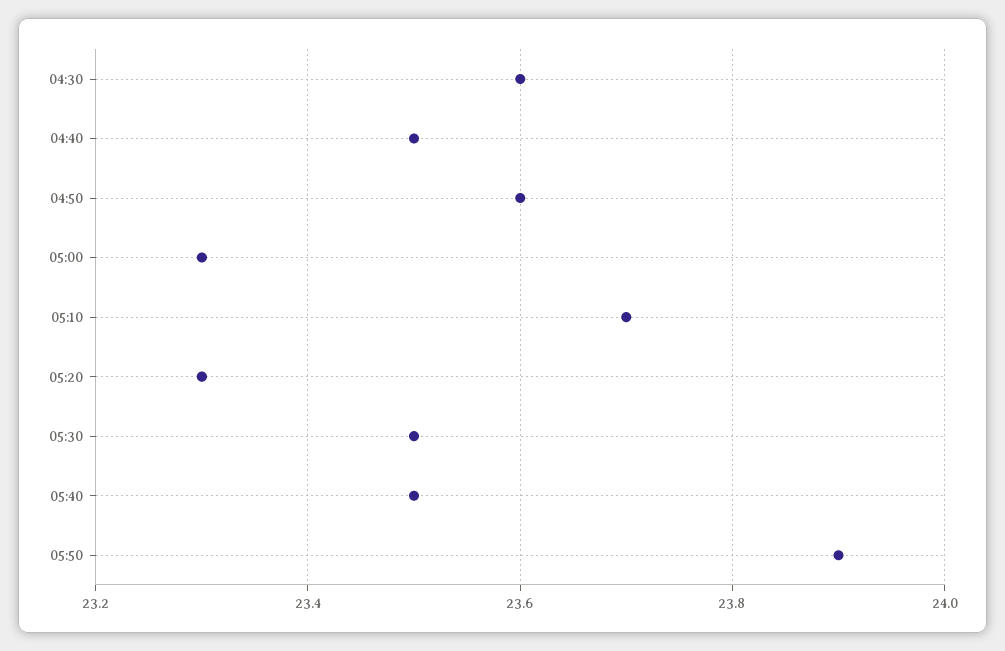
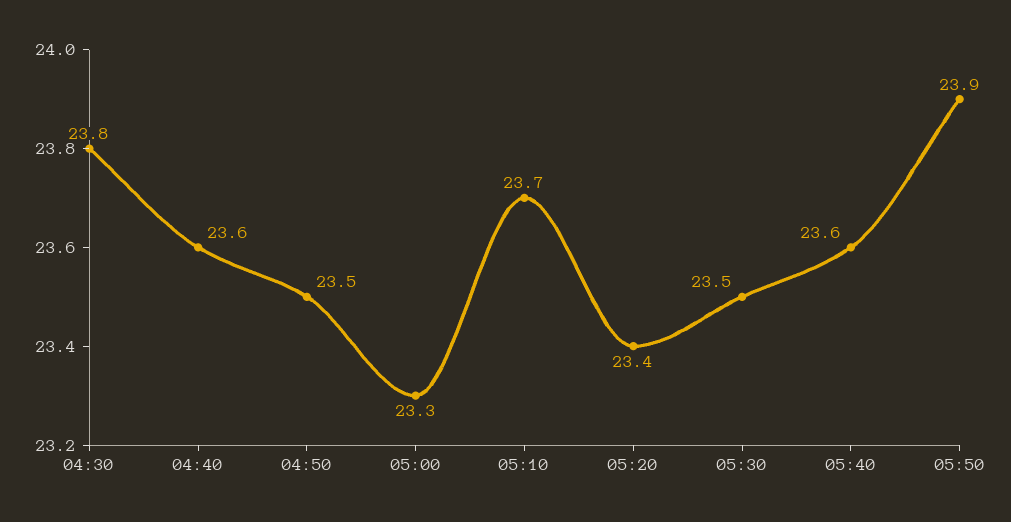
  {
-   "04:30": 23.6,
+   "04:30": 23.8,
-   "04:40": 23.5,
+   "04:40": 23.6,
-   "04:50": 23.6,
+   "04:50": 23.5,
    "05:00": 23.3,
    "05:10": 23.7,
-   "05:20": 23.3,
+   "05:20": 23.4,
    "05:30": 23.5,
-   "05:40": 23.5,
+   "05:40": 23.6,
    "05:50": 23.9
  }

